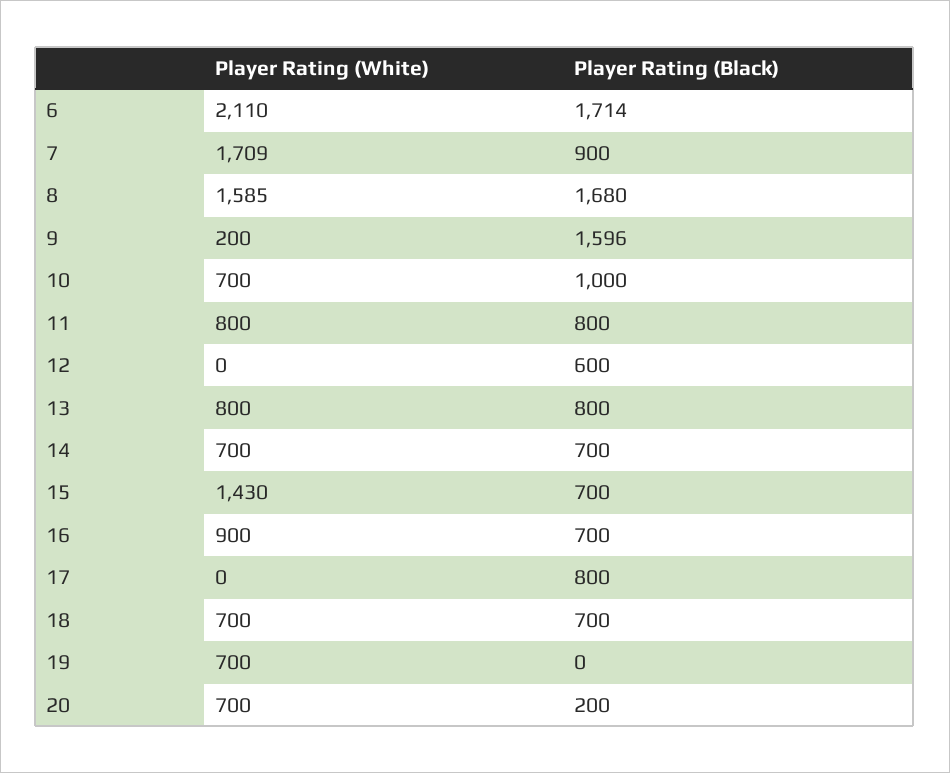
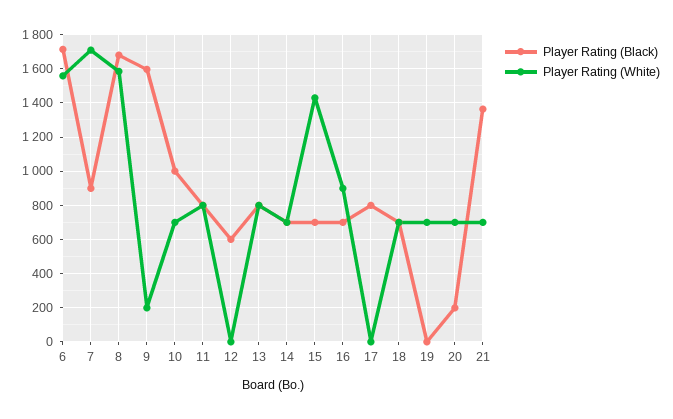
  {
    "Player Rating (White)": {
-     "6": 2110,
+     "6": 1550,
      "7": 1709,
      "8": 1585,
      "9": 200,
      "10": 700,
      "11": 800,
      "12": 0,
      "13": 800,
      "14": 700,
      "15": 1430,
      "16": 900,
      "17": 0,
      "18": 700,
      "19": 700,
-     "20": 700
+     "20": 700,
+     "21": 700
    },
    "Player Rating (Black)": {
      "6": 1714,
      "7": 900,
      "8": 1680,
      "9": 1596,
      "10": 1000,
      "11": 800,
      "12": 600,
      "13": 800,
      "14": 700,
      "15": 700,
      "16": 700,
      "17": 800,
      "18": 700,
      "19": 0,
-     "20": 200
+     "20": 200,
+     "21": 1350
    }
  }

